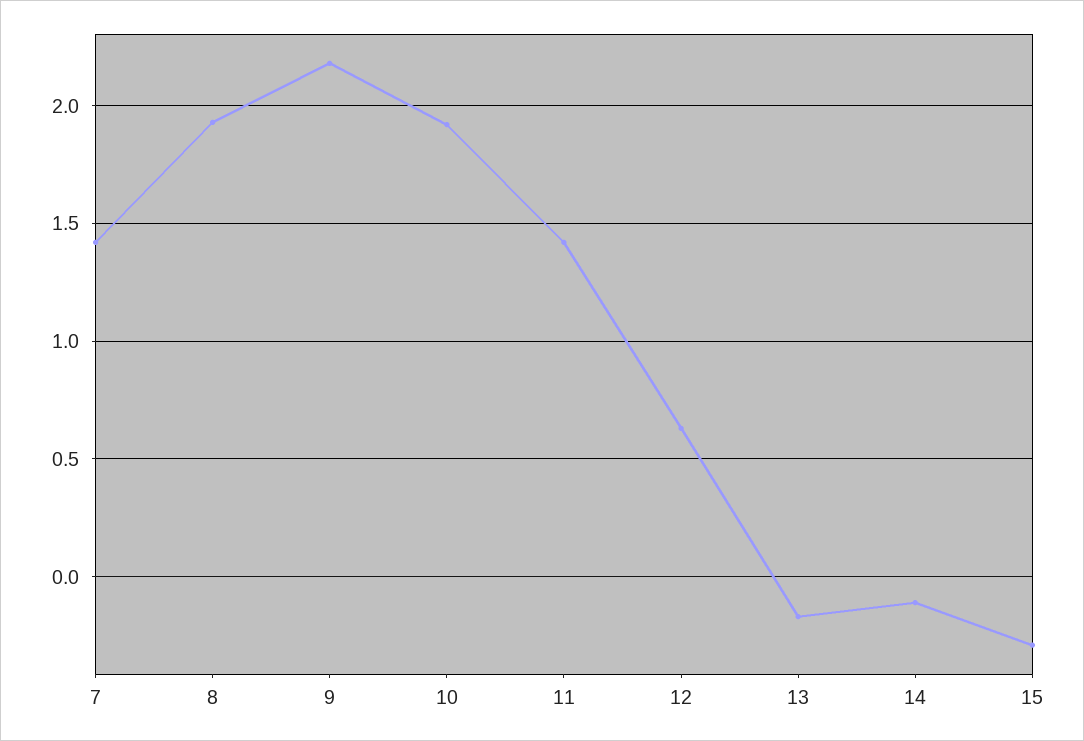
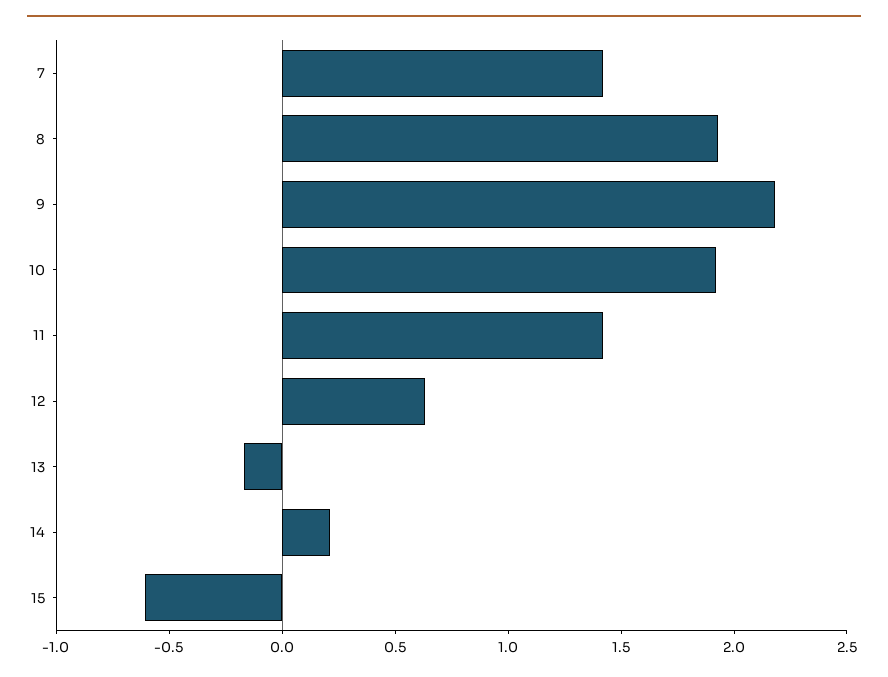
  {
    "7": 1.4,
    "8": 1.95,
    "9": 2.2,
    "10": 1.9,
    "11": 1.4,
    "12": 0.65,
    "13": -0.15,
-   "14": -0.1,
+   "14": 0.2,
-   "15": -0.3
+   "15": -0.6
  }

